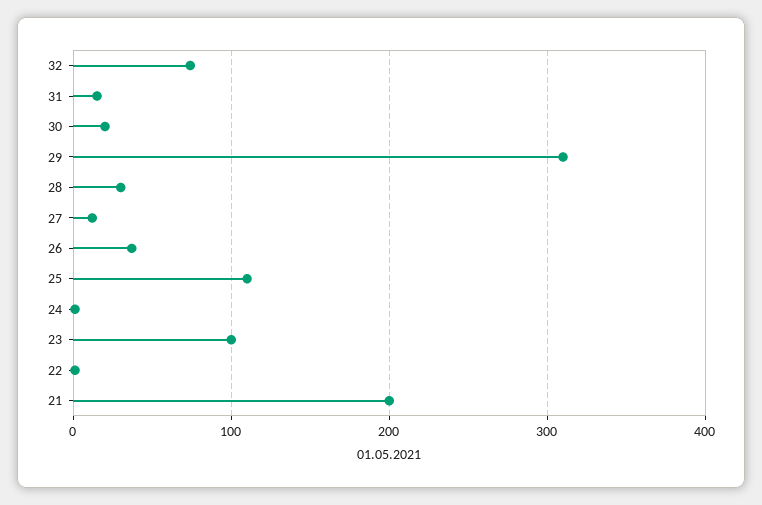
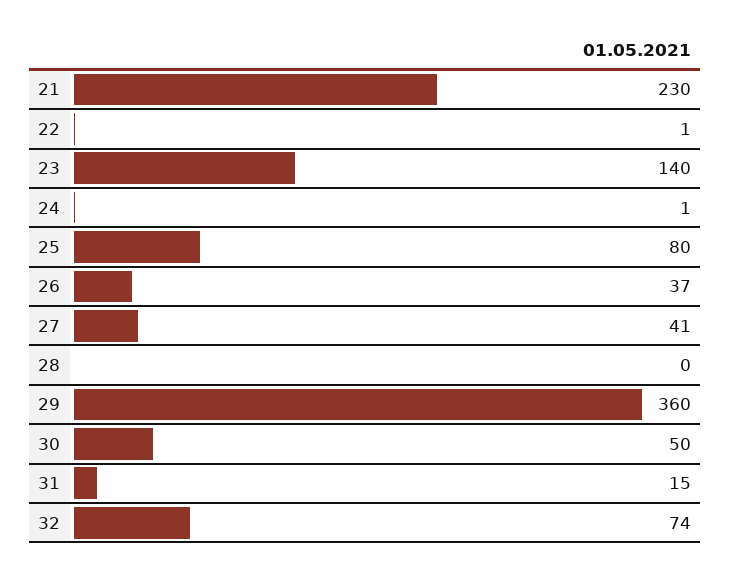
  {
    "32": 74,
    "31": 15,
-   "30": 20,
+   "30": 50,
-   "29": 310,
+   "29": 360,
-   "28": 30,
+   "28": 0,
-   "27": 10,
+   "27": 41,
    "26": 37,
-   "25": 110,
+   "25": 80,
    "24": 1,
-   "23": 100,
+   "23": 140,
    "22": 1,
-   "21": 200
+   "21": 230
  }

